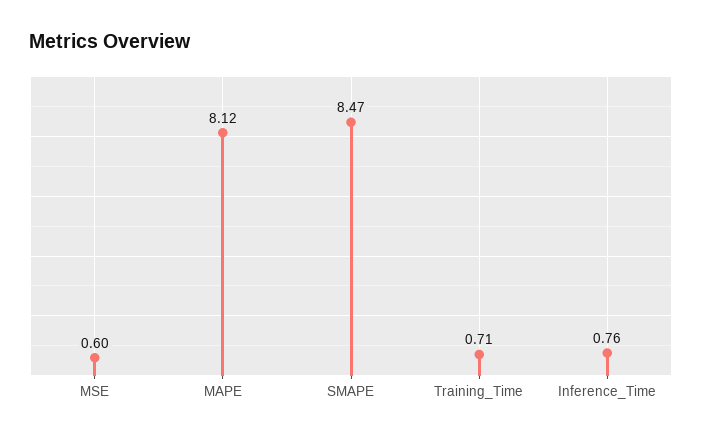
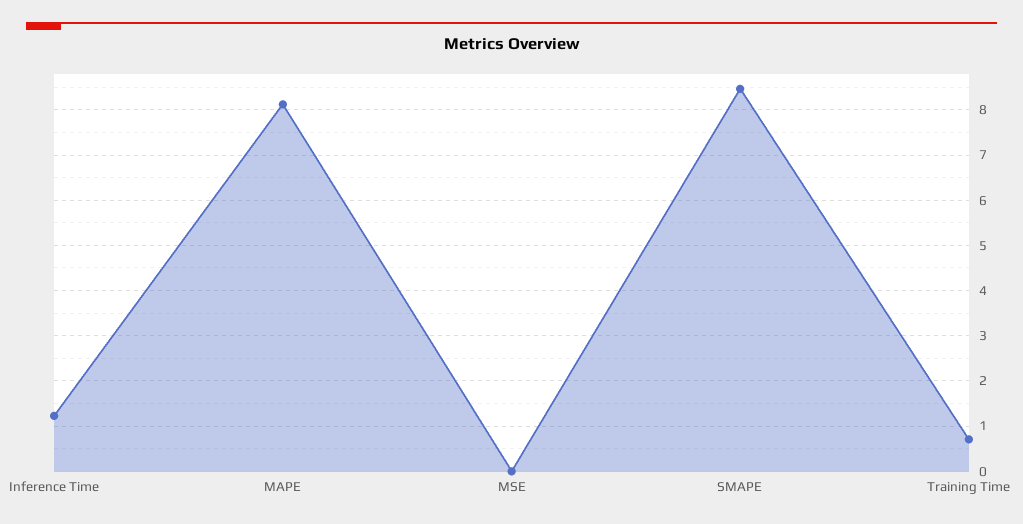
  {
-   "MSE": 0.6,
+   "MSE": 0,
    "MAPE": 8.12,
    "SMAPE": 8.47,
    "Training_Time": 0.71,
-   "Inference_Time": 0.76
+   "Inference_Time": 1.2
  }

